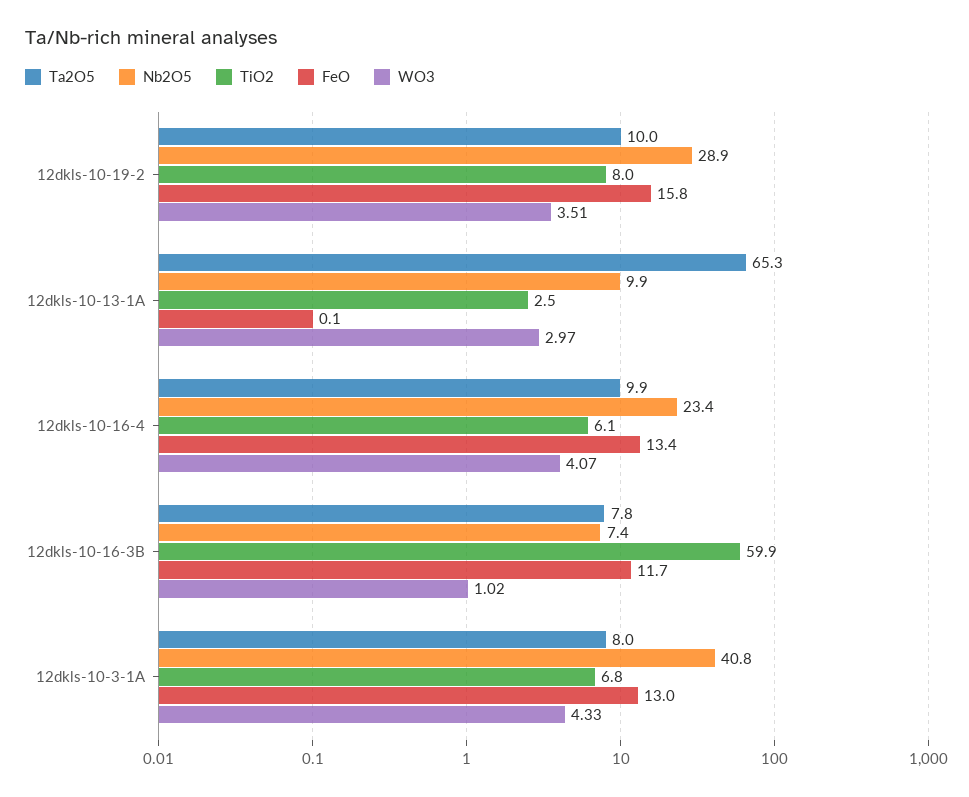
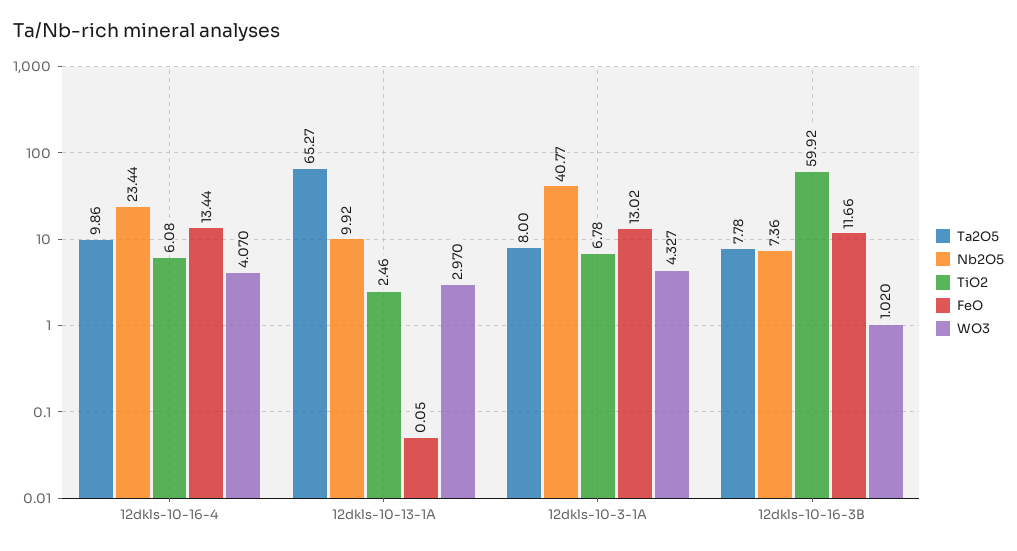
  {
    "Ta2O5": {
-     "12dkls-10-19-2": 10,
      "12dkls-10-13-1A": 65.27,
      "12dkls-10-16-4": 9.86,
      "12dkls-10-16-3B": 7.78,
      "12dkls-10-3-1A": 8
    },
    "Nb2O5": {
-     "12dkls-10-19-2": 28.9,
      "12dkls-10-13-1A": 9.92,
      "12dkls-10-16-4": 23.44,
      "12dkls-10-16-3B": 7.36,
      "12dkls-10-3-1A": 40.77
    },
    "TiO2": {
-     "12dkls-10-19-2": 8,
      "12dkls-10-13-1A": 2.46,
      "12dkls-10-16-4": 6.08,
      "12dkls-10-16-3B": 59.92,
      "12dkls-10-3-1A": 6.78
    },
    "FeO": {
-     "12dkls-10-19-2": 15.8,
      "12dkls-10-13-1A": 0.05,
      "12dkls-10-16-4": 13.44,
      "12dkls-10-16-3B": 11.66,
      "12dkls-10-3-1A": 13.02
    },
    "WO3": {
-     "12dkls-10-19-2": 3.51,
      "12dkls-10-13-1A": 2.97,
      "12dkls-10-16-4": 4.07,
      "12dkls-10-16-3B": 1.02,
      "12dkls-10-3-1A": 4.327
    }
  }

